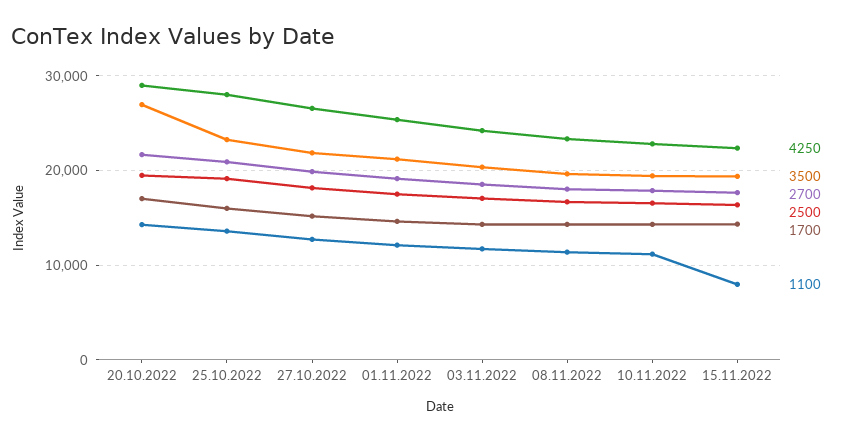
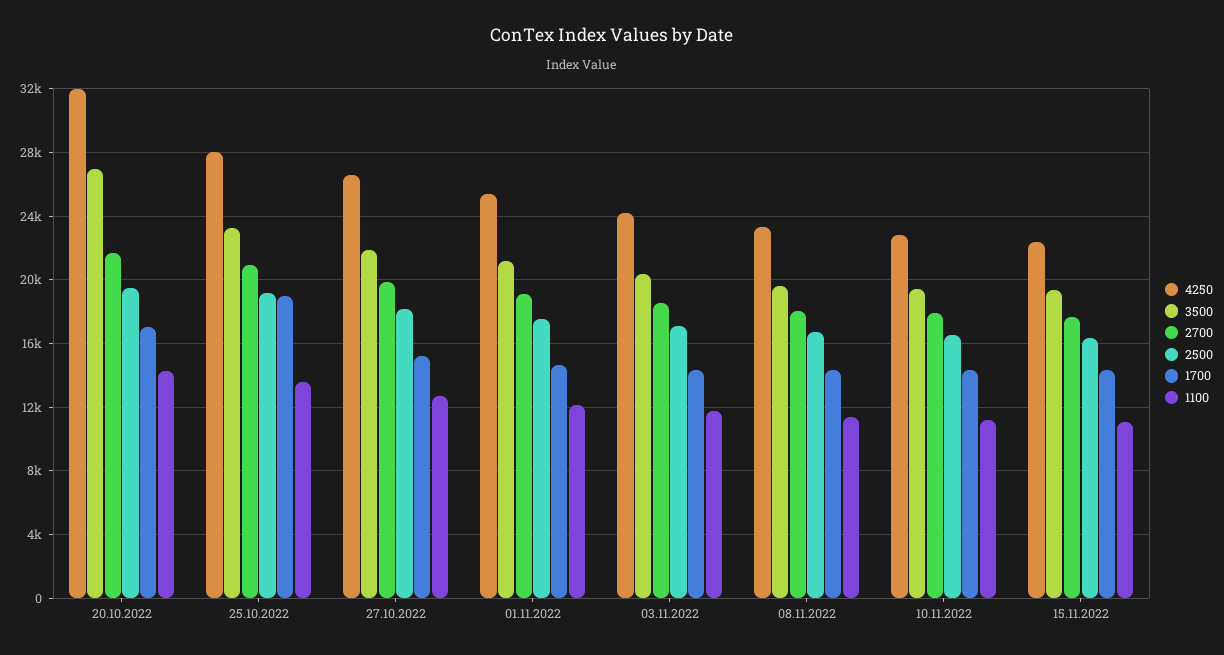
  {
    "4250": {
-     "20.10.2022": 29000,
+     "20.10.2022": 32000,
      "25.10.2022": 28000,
      "27.10.2022": 26500,
      "01.11.2022": 25500,
      "03.11.2022": 24000,
      "08.11.2022": 23500,
      "10.11.2022": 23000,
      "15.11.2022": 22500
    },
    "3500": {
      "20.10.2022": 27000,
      "25.10.2022": 23500,
      "27.10.2022": 22000,
      "01.11.2022": 21000,
      "03.11.2022": 20500,
      "08.11.2022": 19500,
      "10.11.2022": 19500,
      "15.11.2022": 19500
    },
    "2700": {
      "20.10.2022": 21500,
      "25.10.2022": 21000,
      "27.10.2022": 20000,
      "01.11.2022": 19000,
      "03.11.2022": 18500,
      "08.11.2022": 18000,
      "10.11.2022": 18000,
      "15.11.2022": 17500
    },
    "2500": {
      "20.10.2022": 19500,
      "25.10.2022": 19000,
      "27.10.2022": 18000,
      "01.11.2022": 17500,
      "03.11.2022": 17000,
      "08.11.2022": 16500,
      "10.11.2022": 16500,
      "15.11.2022": 16500
    },
    "1700": {
      "20.10.2022": 17000,
-     "25.10.2022": 16000,
+     "25.10.2022": 19000,
      "27.10.2022": 15000,
      "01.11.2022": 14500,
      "03.11.2022": 14500,
      "08.11.2022": 14500,
      "10.11.2022": 14500,
      "15.11.2022": 14500
    },
    "1100": {
      "20.10.2022": 14500,
      "25.10.2022": 13500,
      "27.10.2022": 12500,
      "01.11.2022": 12000,
      "03.11.2022": 11500,
      "08.11.2022": 11500,
      "10.11.2022": 11000,
-     "15.11.2022": 8000
+     "15.11.2022": 11000
    }
  }

